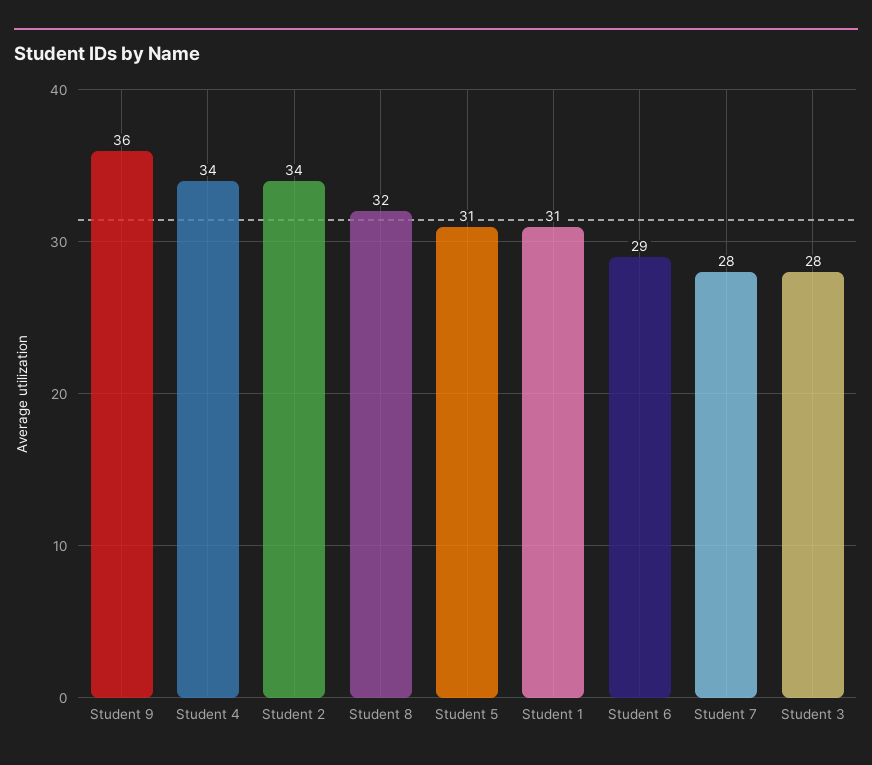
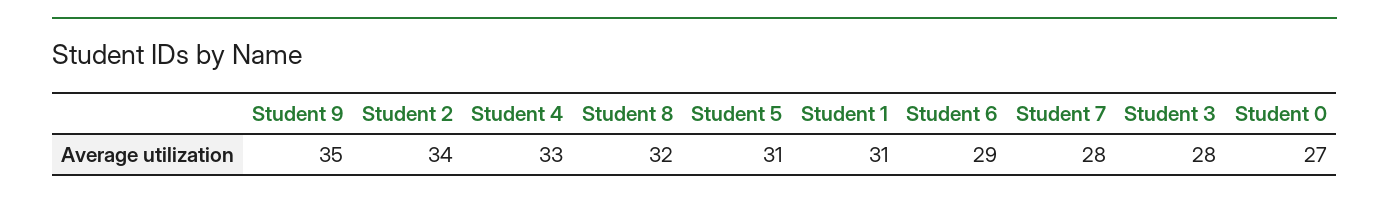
  {
-   "Student 9": 36,
+   "Student 9": 35,
-   "Student 4": 34,
+   "Student 4": 33,
    "Student 2": 34,
    "Student 8": 32,
    "Student 5": 31,
    "Student 1": 31,
    "Student 6": 29,
    "Student 7": 28,
-   "Student 3": 28
+   "Student 3": 28,
+   "Student 0": 27
  }

